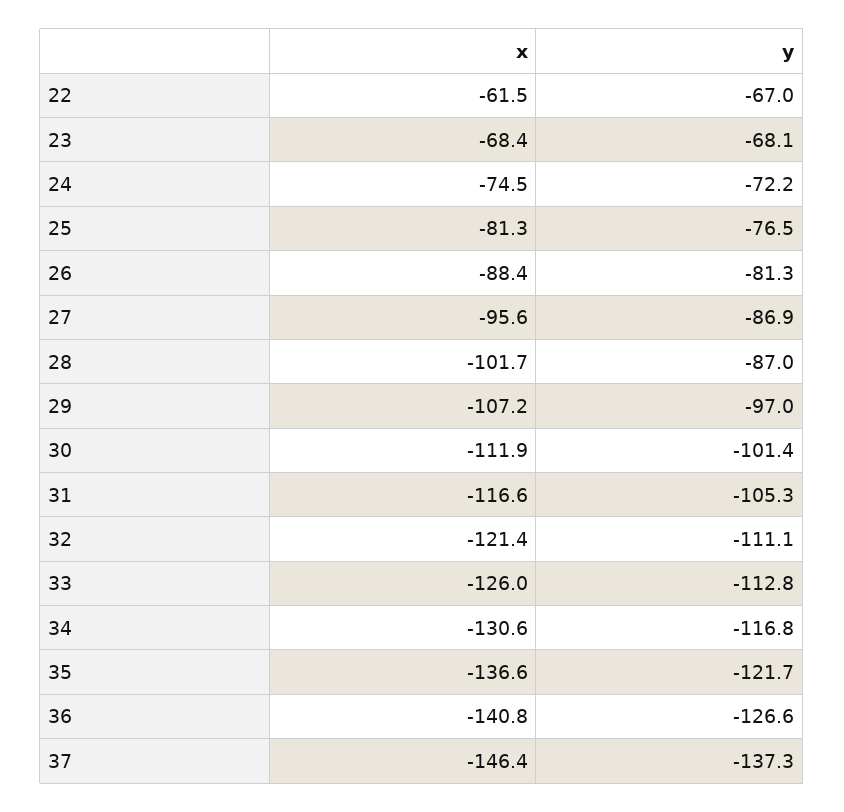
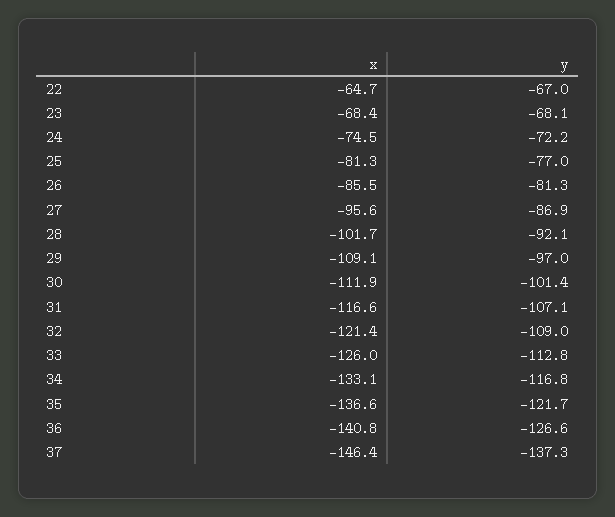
  {
    "x": {
-     "22": -61.5,
+     "22": -64.7,
      "23": -68.4,
      "24": -74.5,
      "25": -81.3,
-     "26": -88.4,
+     "26": -85.5,
      "27": -95.6,
      "28": -101.7,
-     "29": -107.2,
+     "29": -109.1,
      "30": -111.9,
      "31": -116.6,
      "32": -121.4,
      "33": -126,
-     "34": -130.6,
+     "34": -133.1,
      "35": -136.6,
      "36": -140.8,
      "37": -146.4
    },
    "y": {
      "22": -67,
      "23": -68.1,
      "24": -72.2,
-     "25": -76.5,
+     "25": -77,
      "26": -81.3,
      "27": -86.9,
-     "28": -87,
+     "28": -92.1,
      "29": -97,
      "30": -101.4,
-     "31": -105.3,
+     "31": -107.1,
-     "32": -111.1,
+     "32": -109,
      "33": -112.8,
      "34": -116.8,
      "35": -121.7,
      "36": -126.6,
      "37": -137.3
    }
  }

